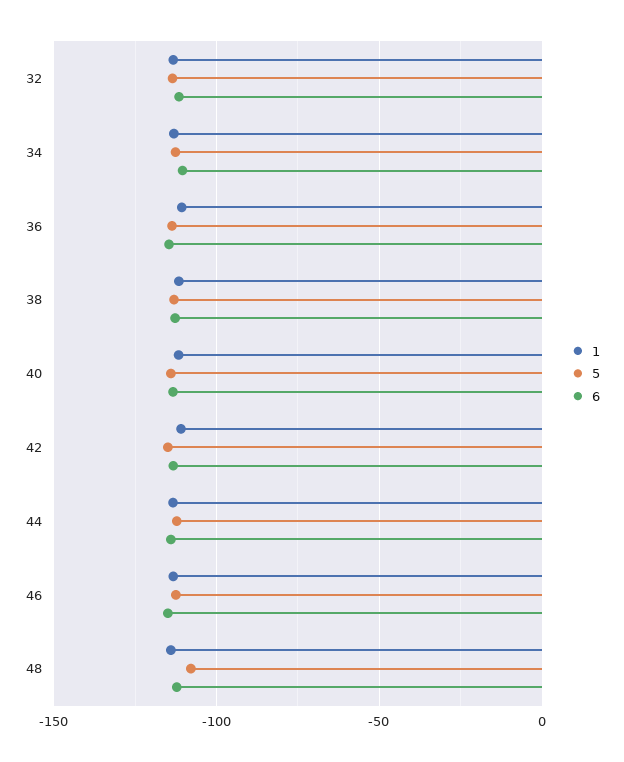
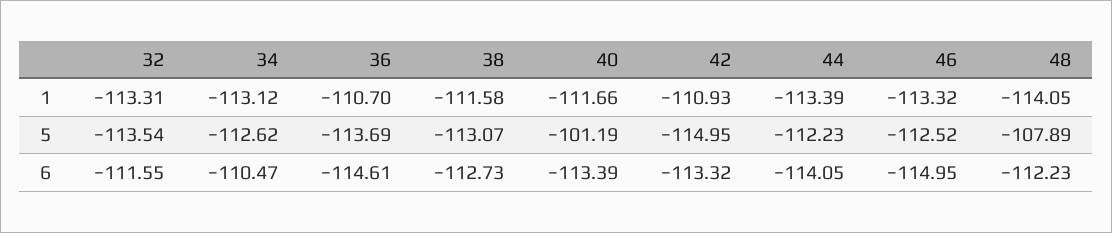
  {
    "1": {
      "32": -113.31,
      "34": -113.12,
      "36": -110.7,
      "38": -111.58,
      "40": -111.66,
      "42": -110.93,
      "44": -113.39,
      "46": -113.32,
      "48": -114.05
    },
    "5": {
      "32": -113.54,
      "34": -112.62,
      "36": -113.69,
      "38": -113.07,
-     "40": -115,
+     "40": -101.19,
      "42": -114.95,
      "44": -112.23,
      "46": -112.52,
      "48": -107.89
    },
    "6": {
      "32": -111.55,
      "34": -110.47,
      "36": -114.61,
      "38": -112.73,
      "40": -113.39,
      "42": -113.32,
      "44": -114.05,
      "46": -114.95,
      "48": -112.23
    }
  }

